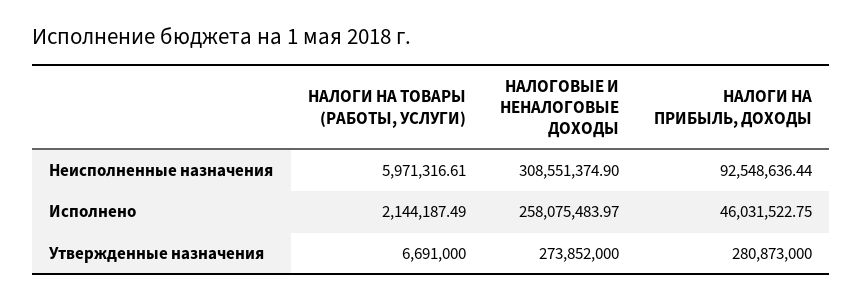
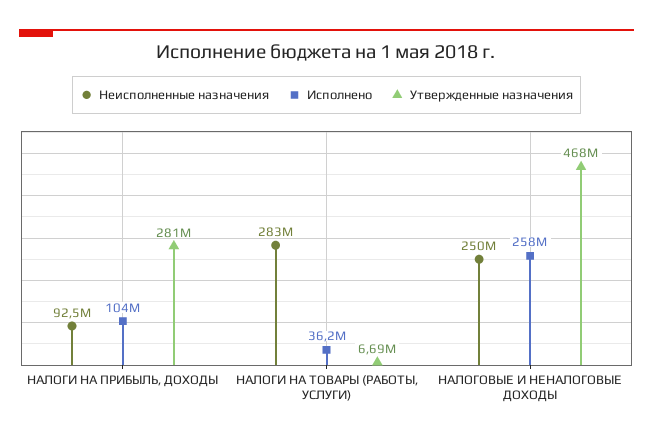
  {
    "Неисполненные назначения": {
-     "НАЛОГИ НА ТОВАРЫ (РАБОТЫ, УСЛУГИ)": 5971316.61,
+     "НАЛОГИ НА ТОВАРЫ (РАБОТЫ, УСЛУГИ)": 283000000,
-     "НАЛОГОВЫЕ И НЕНАЛОГОВЫЕ ДОХОДЫ": 308551374.9,
+     "НАЛОГОВЫЕ И НЕНАЛОГОВЫЕ ДОХОДЫ": 250000000,
      "НАЛОГИ НА ПРИБЫЛЬ, ДОХОДЫ": 92548636.44
    },
    "Исполнено": {
-     "НАЛОГИ НА ТОВАРЫ (РАБОТЫ, УСЛУГИ)": 2144187.49,
+     "НАЛОГИ НА ТОВАРЫ (РАБОТЫ, УСЛУГИ)": 36200000,
      "НАЛОГОВЫЕ И НЕНАЛОГОВЫЕ ДОХОДЫ": 258075483.97,
-     "НАЛОГИ НА ПРИБЫЛЬ, ДОХОДЫ": 46031522.75
+     "НАЛОГИ НА ПРИБЫЛЬ, ДОХОДЫ": 104000000
    },
    "Утвержденные назначения": {
      "НАЛОГИ НА ТОВАРЫ (РАБОТЫ, УСЛУГИ)": 6691000,
-     "НАЛОГОВЫЕ И НЕНАЛОГОВЫЕ ДОХОДЫ": 273852000,
+     "НАЛОГОВЫЕ И НЕНАЛОГОВЫЕ ДОХОДЫ": 468000000,
      "НАЛОГИ НА ПРИБЫЛЬ, ДОХОДЫ": 280873000
    }
  }

